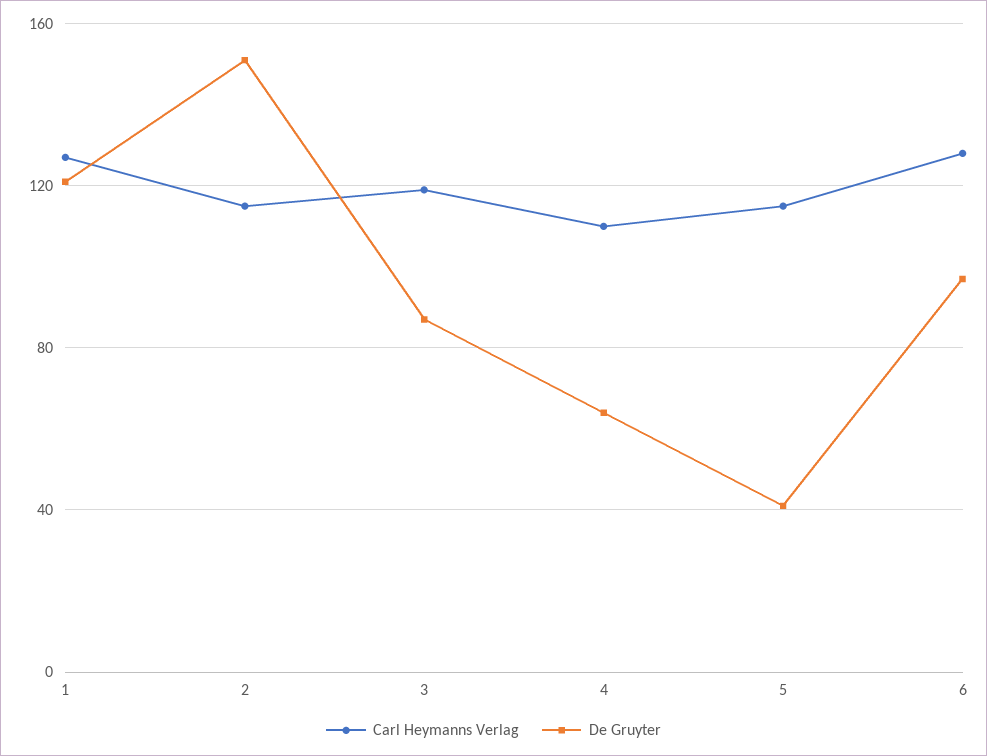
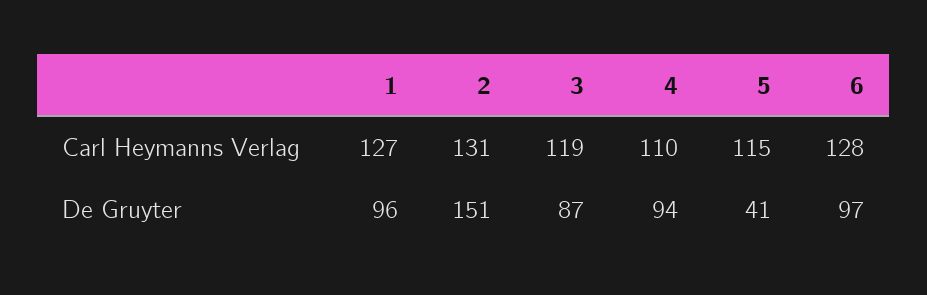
  {
    "Carl Heymanns Verlag": {
      "1": 127,
-     "2": 115,
+     "2": 131,
      "3": 119,
      "4": 110,
      "5": 115,
      "6": 128
    },
    "De Gruyter": {
-     "1": 120,
+     "1": 96,
      "2": 151,
      "3": 87,
-     "4": 65,
+     "4": 94,
      "5": 41,
      "6": 97
    }
  }

